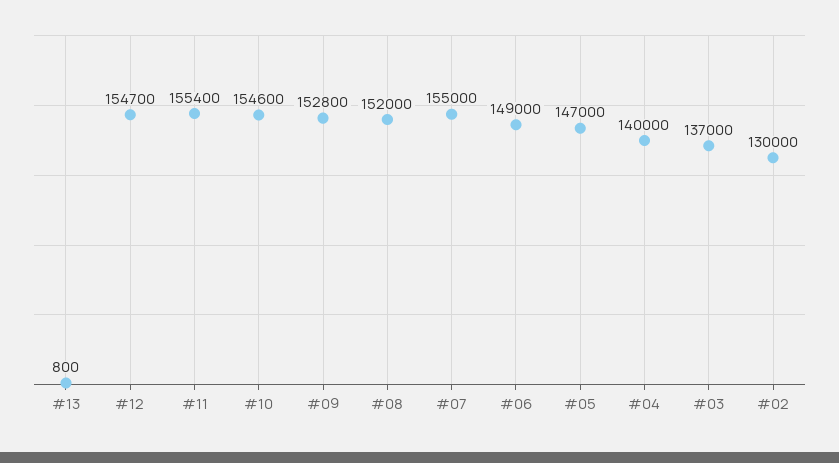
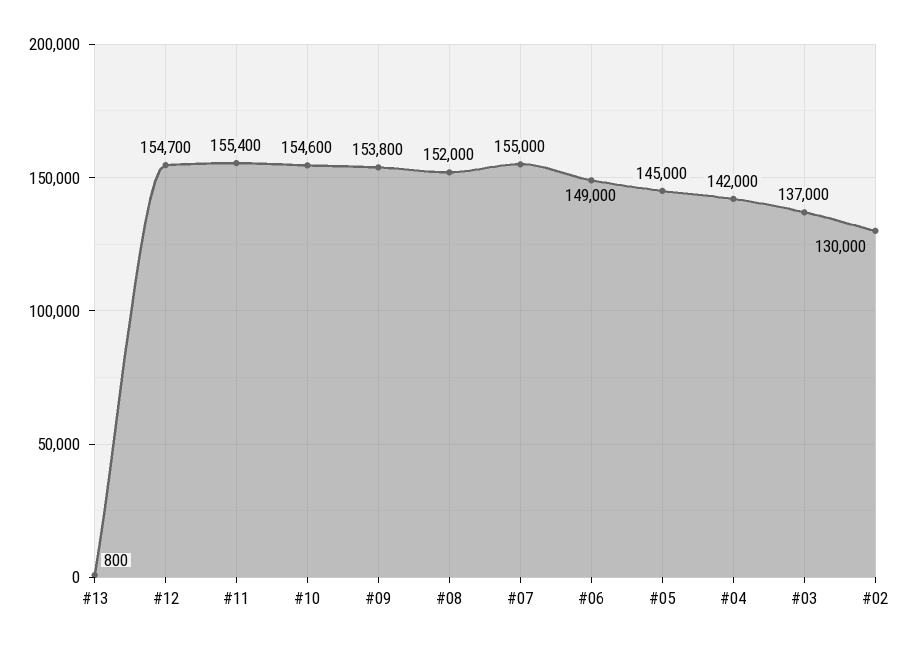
  {
    "#13": 800,
    "#12": 154700,
    "#11": 155400,
    "#10": 154600,
-   "#09": 152800,
+   "#09": 153800,
    "#08": 152000,
    "#07": 155000,
    "#06": 149000,
-   "#05": 147000,
+   "#05": 145000,
-   "#04": 140000,
+   "#04": 142000,
    "#03": 137000,
    "#02": 130000
  }

